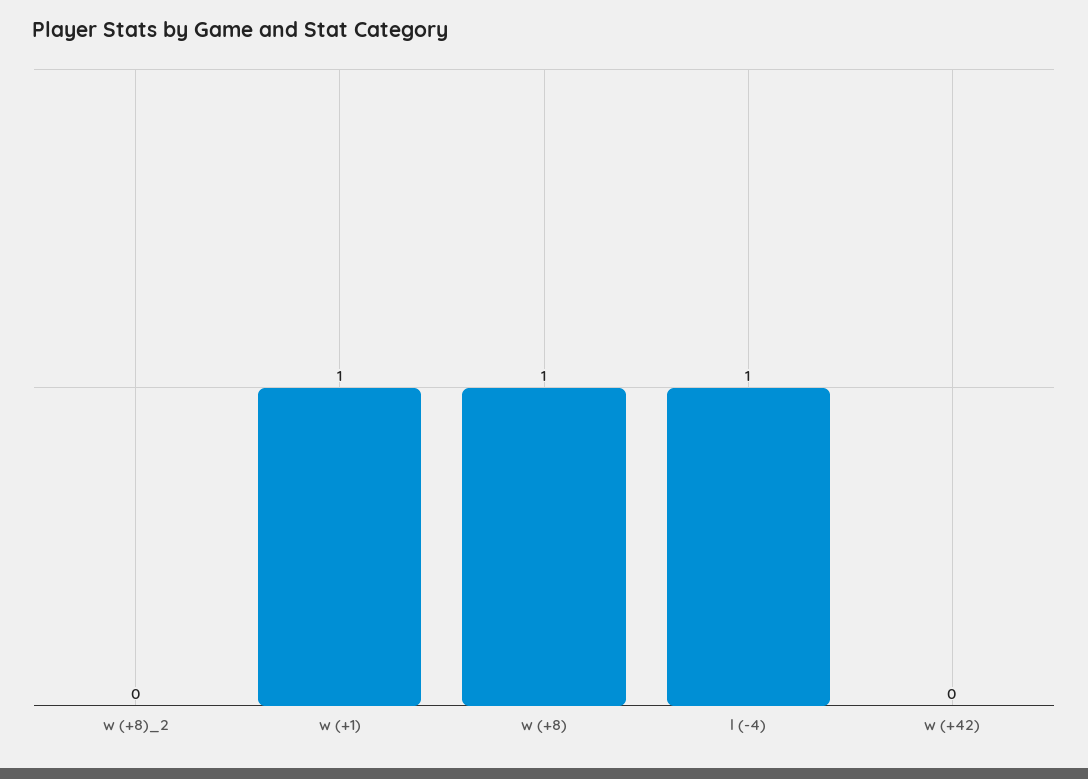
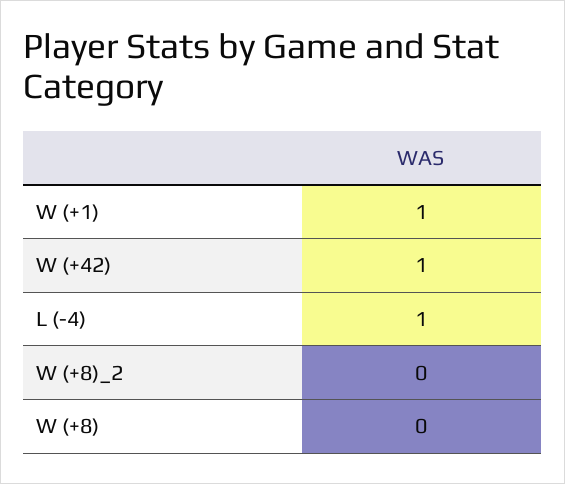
  {
    "w (+8)_2": 0,
    "w (+1)": 1,
-   "w (+8)": 1,
+   "w (+8)": 0,
    "l (-4)": 1,
-   "w (+42)": 0
+   "w (+42)": 1
  }

